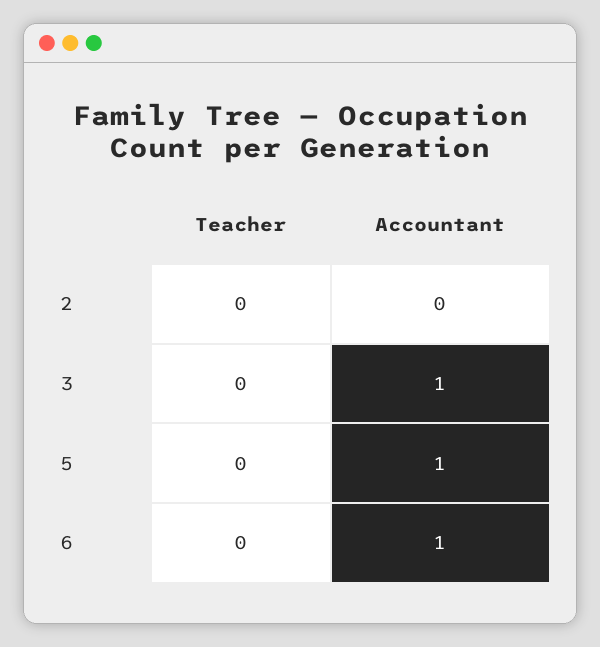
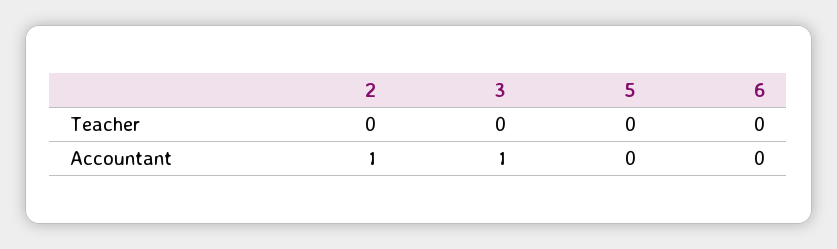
  {
    "Teacher": {
      "2": 0,
      "3": 0,
      "5": 0,
      "6": 0
    },
    "Accountant": {
-     "2": 0,
+     "2": 1,
      "3": 1,
-     "5": 1,
+     "5": 0,
-     "6": 1
+     "6": 0
    }
  }

